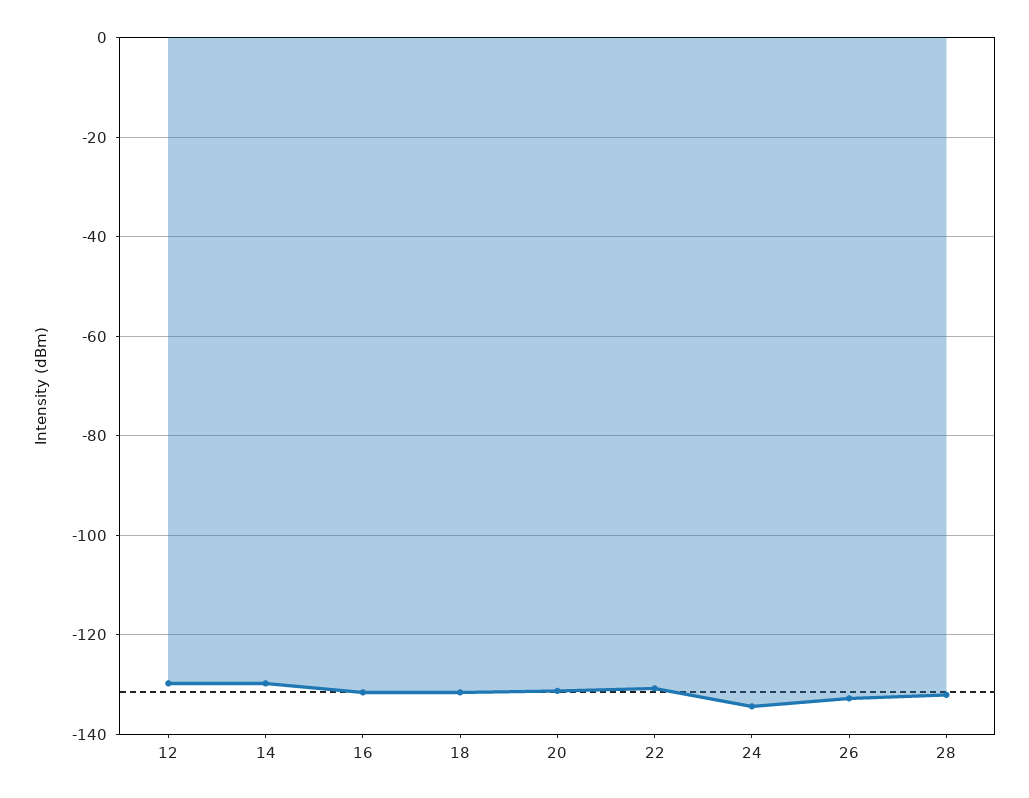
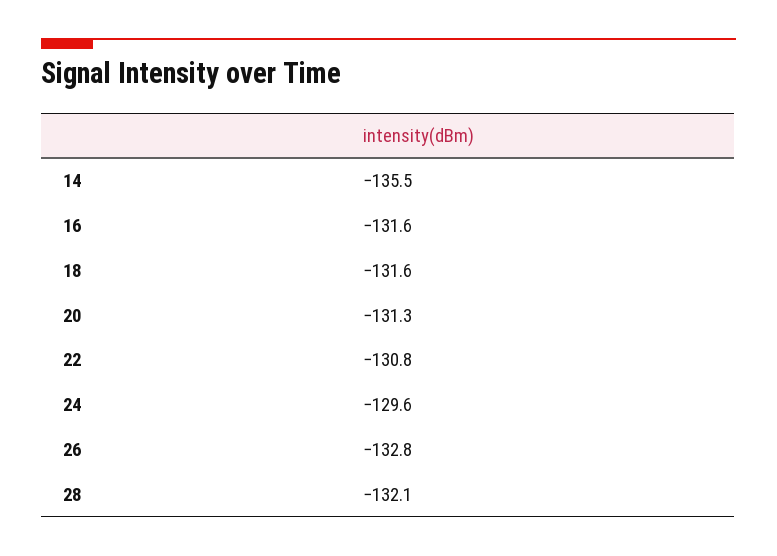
  {
-   "12": -130,
-   "14": -130,
+   "14": -135.5,
    "16": -131.6,
    "18": -131.6,
    "20": -131.3,
    "22": -130.8,
-   "24": -134,
+   "24": -129.6,
    "26": -132.8,
    "28": -132.1
  }

